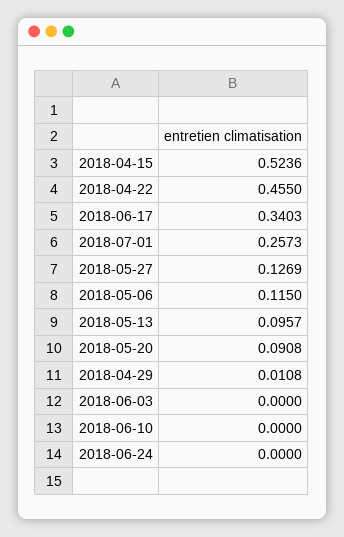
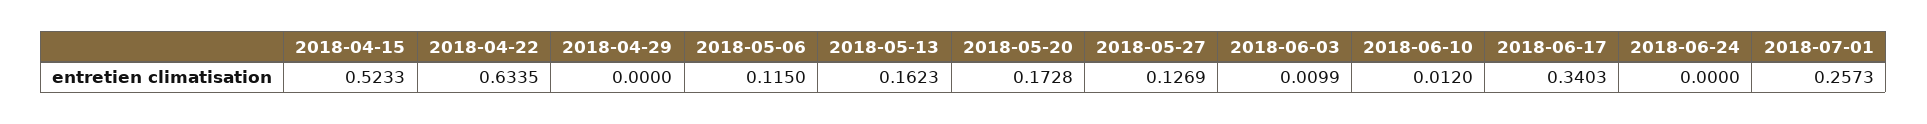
  {
-   "2018-04-15": 0.5236,
+   "2018-04-15": 0.5233,
-   "2018-04-22": 0.455,
+   "2018-04-22": 0.6335,
    "2018-06-17": 0.3403,
    "2018-07-01": 0.2573,
    "2018-05-27": 0.1269,
    "2018-05-06": 0.115,
-   "2018-05-13": 0.0957,
+   "2018-05-13": 0.1623,
-   "2018-05-20": 0.0908,
+   "2018-05-20": 0.1728,
-   "2018-04-29": 0.0108,
+   "2018-04-29": 0,
-   "2018-06-03": 0,
+   "2018-06-03": 0.0099,
-   "2018-06-10": 0,
+   "2018-06-10": 0.012,
    "2018-06-24": 0
  }

